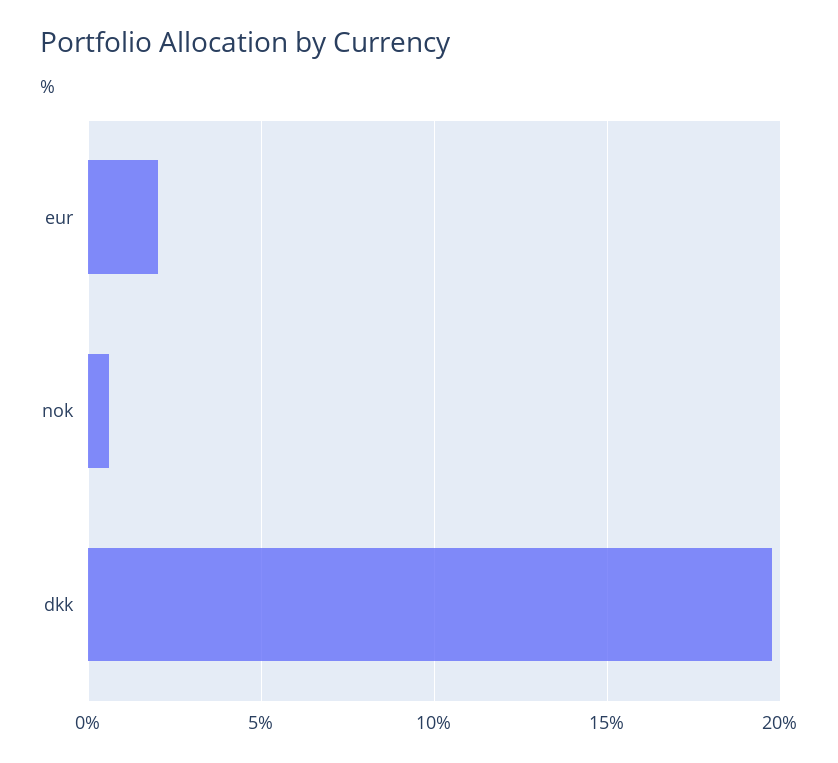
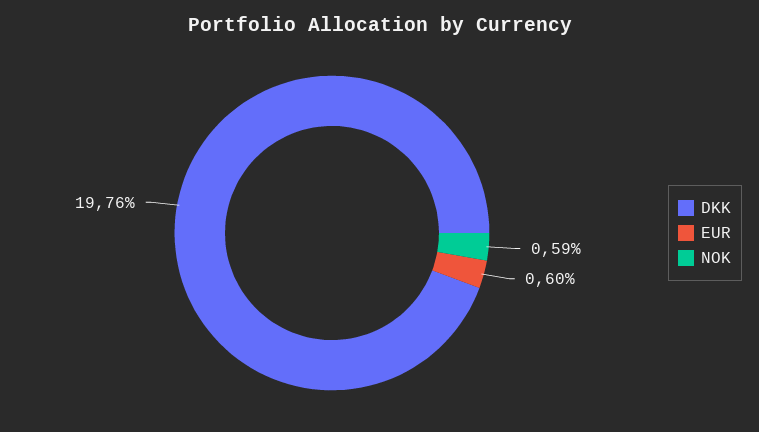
  {
-   "eur": 2,
+   "eur": 0.6,
    "nok": 0.59,
    "dkk": 19.76
  }

